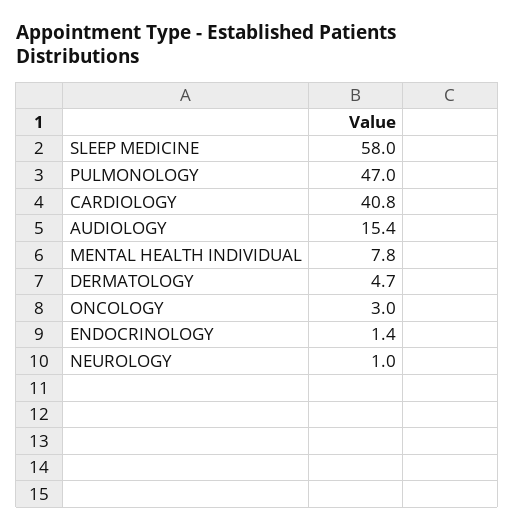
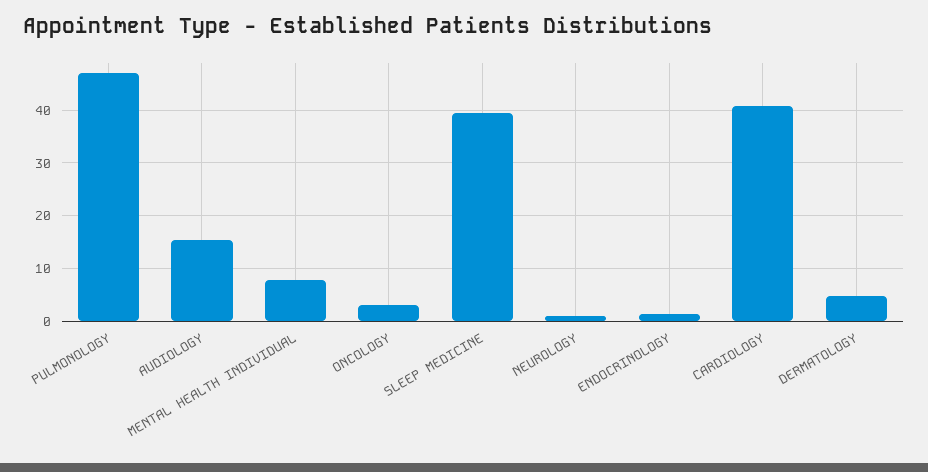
  {
-   "SLEEP MEDICINE": 58,
+   "SLEEP MEDICINE": 40,
    "PULMONOLOGY": 47,
    "CARDIOLOGY": 40.8,
    "AUDIOLOGY": 15.4,
    "MENTAL HEALTH INDIVIDUAL": 7.8,
    "DERMATOLOGY": 4.7,
    "ONCOLOGY": 3,
    "ENDOCRINOLOGY": 1.4,
    "NEUROLOGY": 1
  }

